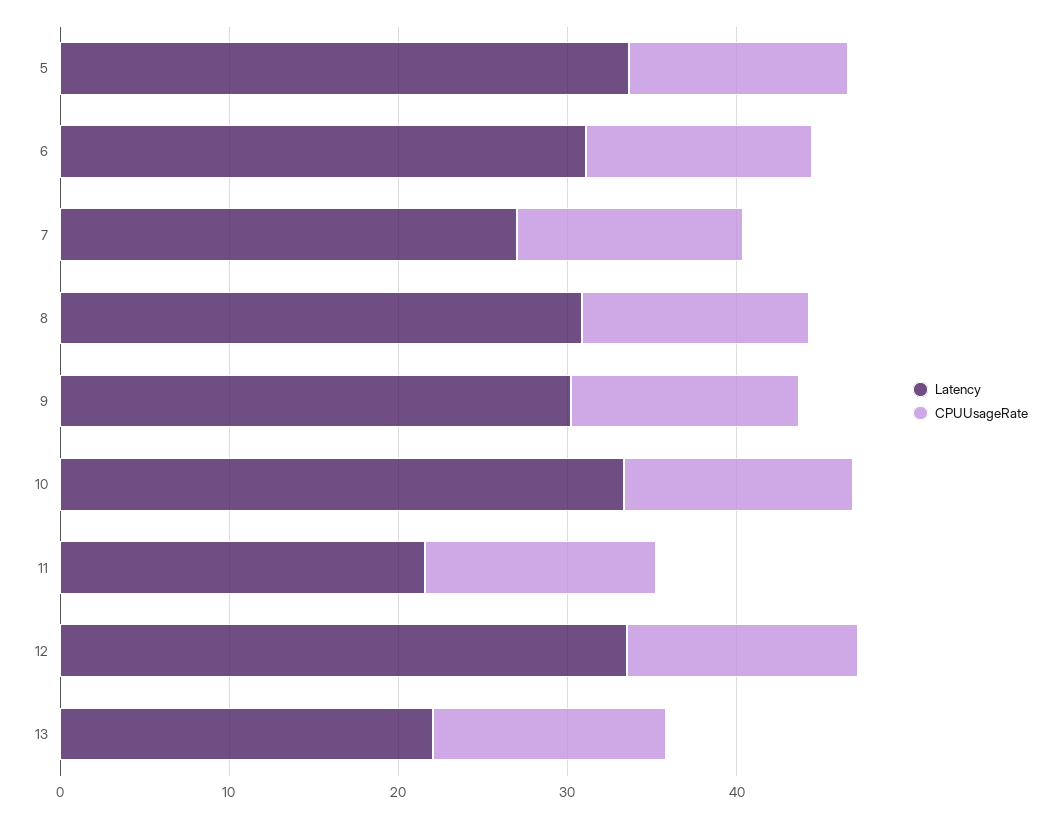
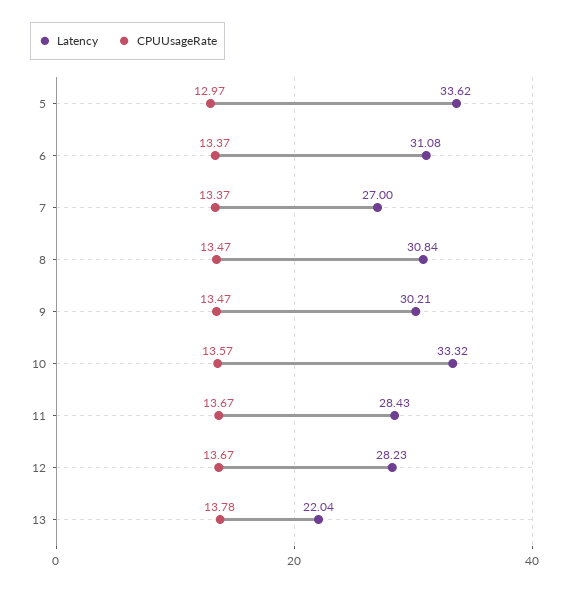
  {
    "Latency": {
      "5": 33.62,
      "6": 31.08,
      "7": 27,
      "8": 30.84,
      "9": 30.21,
      "10": 33.32,
-     "11": 22,
+     "11": 28.43,
-     "12": 34,
+     "12": 28.23,
      "13": 22.04
    },
    "CPUUsageRate": {
      "5": 12.97,
      "6": 13.37,
      "7": 13.37,
      "8": 13.47,
      "9": 13.47,
      "10": 13.57,
      "11": 13.67,
      "12": 13.67,
      "13": 13.78
    }
  }

